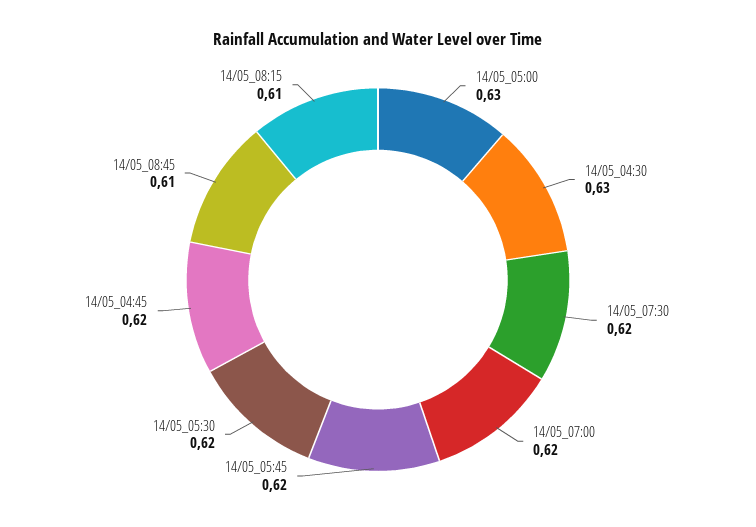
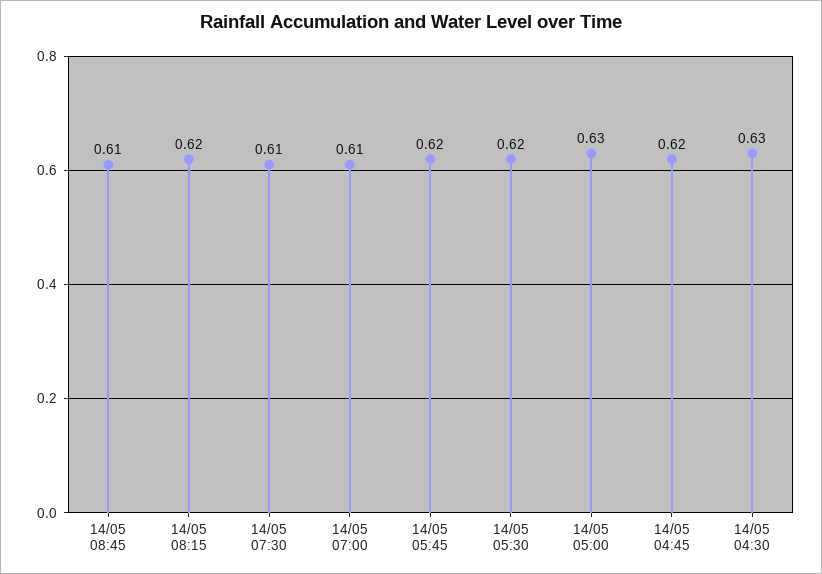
  {
    "14/05_05:00": 0.63,
    "14/05_04:30": 0.63,
-   "14/05_07:30": 0.62,
+   "14/05_07:30": 0.61,
-   "14/05_07:00": 0.62,
+   "14/05_07:00": 0.61,
    "14/05_05:45": 0.62,
    "14/05_05:30": 0.62,
    "14/05_04:45": 0.62,
    "14/05_08:45": 0.61,
-   "14/05_08:15": 0.61
+   "14/05_08:15": 0.62
  }

